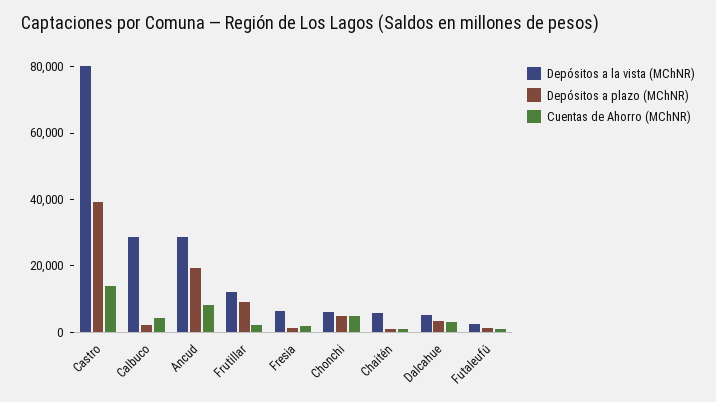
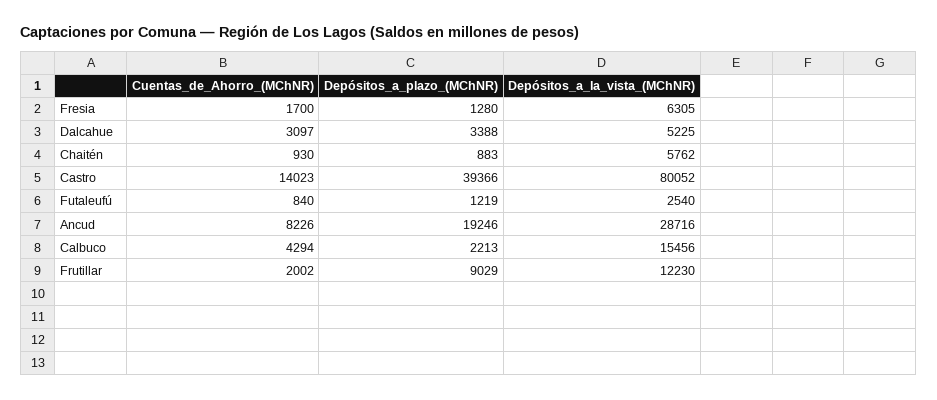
  {
    "Depósitos a la vista (MChNR)": {
      "Castro": 80052,
-     "Calbuco": 30000,
+     "Calbuco": 15456,
      "Ancud": 28716,
      "Frutillar": 12230,
      "Fresia": 6305,
-     "Chonchi": 5000,
      "Chaitén": 5762,
      "Dalcahue": 5225,
      "Futaleufú": 2540
    },
    "Depósitos a plazo (MChNR)": {
      "Castro": 39366,
      "Calbuco": 2213,
      "Ancud": 19246,
      "Frutillar": 9029,
      "Fresia": 1280,
-     "Chonchi": 5000,
      "Chaitén": 883,
      "Dalcahue": 3388,
      "Futaleufú": 1219
    },
    "Cuentas de Ahorro (MChNR)": {
      "Castro": 14023,
      "Calbuco": 4294,
      "Ancud": 8226,
      "Frutillar": 2002,
      "Fresia": 1700,
-     "Chonchi": 5000,
      "Chaitén": 930,
      "Dalcahue": 3097,
      "Futaleufú": 840
    }
  }

